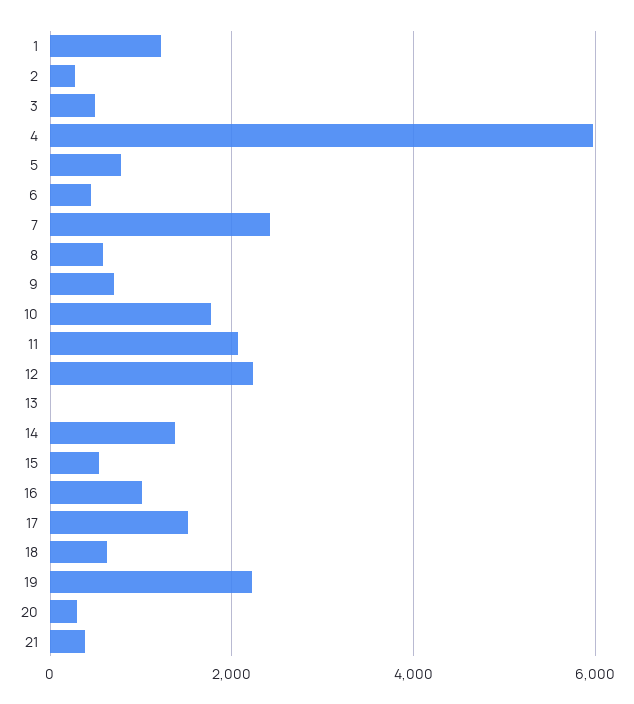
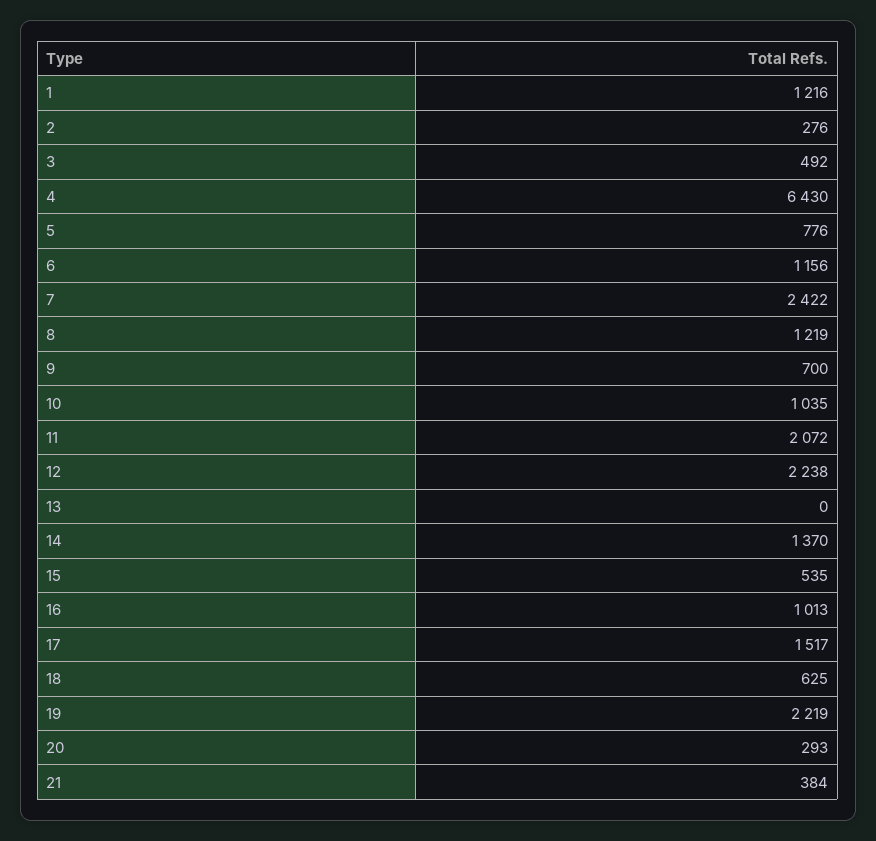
  {
    "1": 1216,
    "2": 276,
    "3": 492,
-   "4": 6000,
+   "4": 6430,
    "5": 776,
-   "6": 400,
+   "6": 1156,
    "7": 2422,
-   "8": 600,
+   "8": 1219,
    "9": 700,
-   "10": 1800,
+   "10": 1035,
    "11": 2072,
    "12": 2238,
    "13": 0,
    "14": 1370,
    "15": 535,
    "16": 1013,
    "17": 1517,
    "18": 625,
    "19": 2219,
    "20": 293,
    "21": 384
  }

